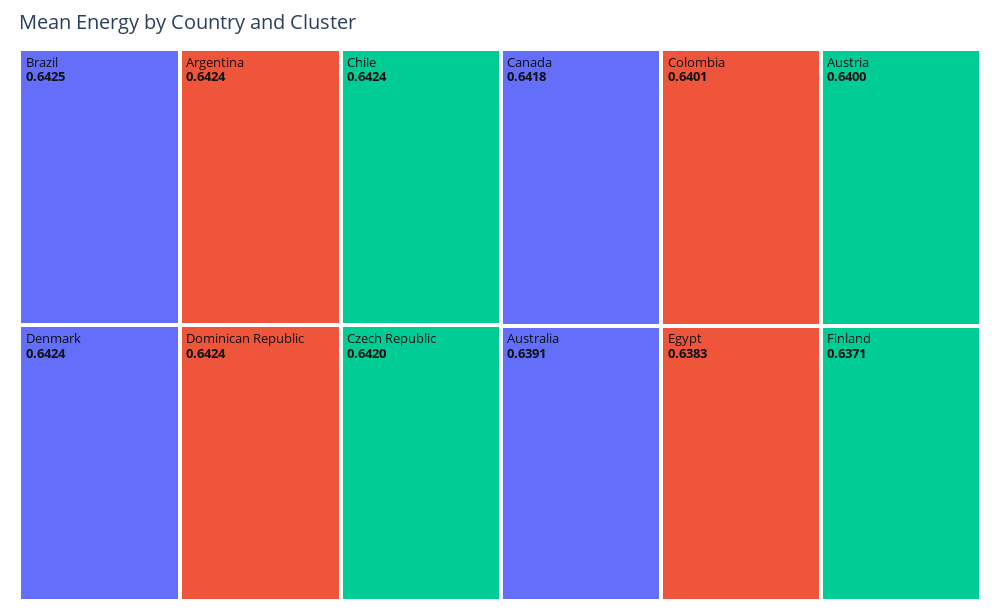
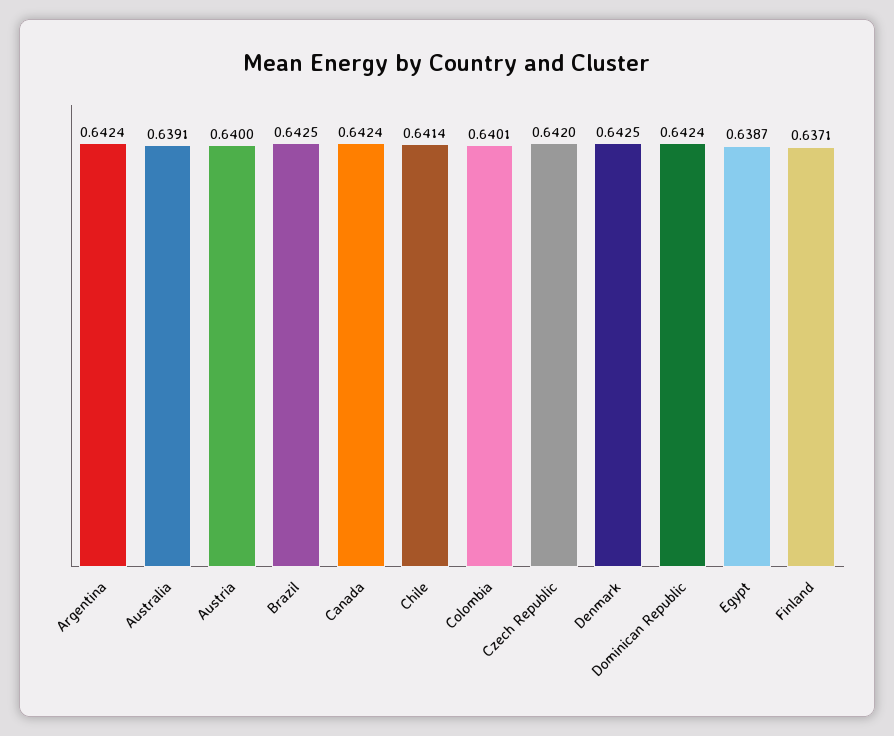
  {
    "Brazil": 0.6425,
    "Argentina": 0.6424,
-   "Chile": 0.6424,
+   "Chile": 0.6414,
-   "Denmark": 0.6424,
+   "Denmark": 0.6425,
    "Dominican Republic": 0.6424,
    "Czech Republic": 0.642,
-   "Canada": 0.6418,
+   "Canada": 0.6424,
    "Colombia": 0.6401,
    "Austria": 0.64,
    "Australia": 0.6391,
-   "Egypt": 0.6383,
+   "Egypt": 0.6387,
    "Finland": 0.6371
  }

